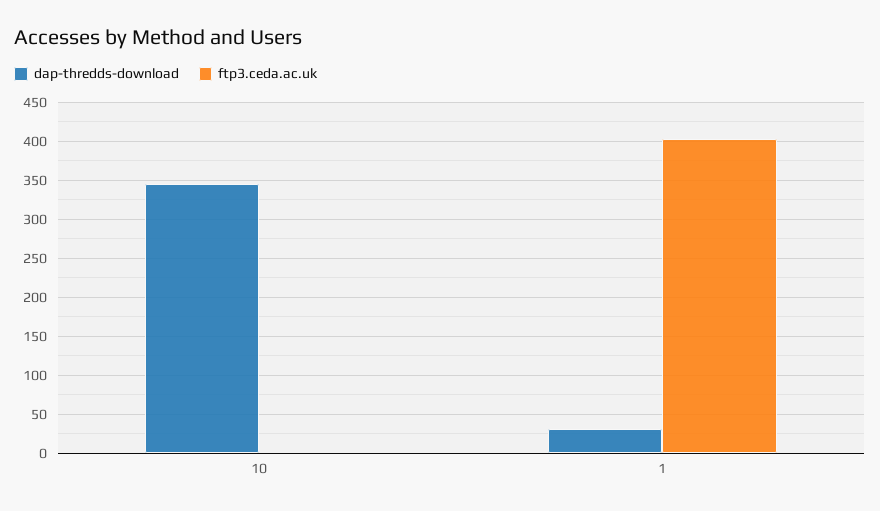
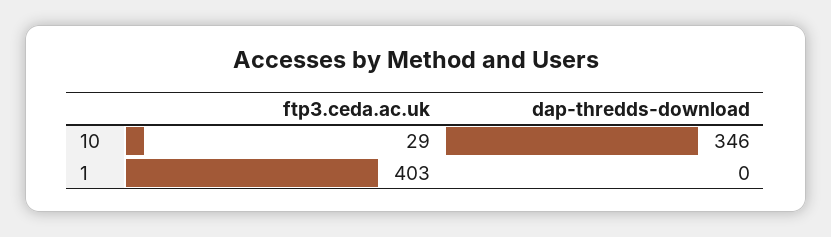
  {
    "dap-thredds-download": {
      "10": 346,
-     "1": 30
+     "1": 0
    },
    "ftp3.ceda.ac.uk": {
-     "10": 0,
+     "10": 29,
      "1": 403
    }
  }

